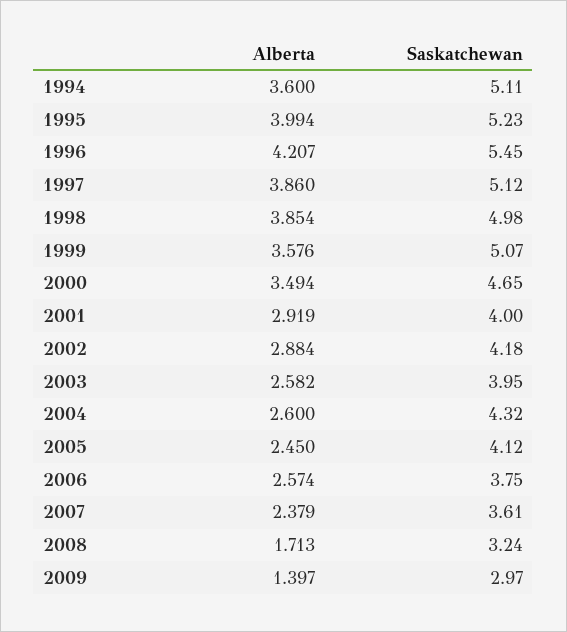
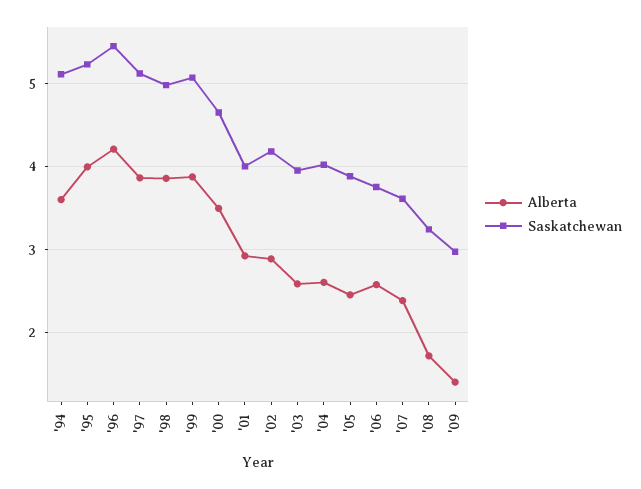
  {
    "Alberta": {
      "1994": 3.6,
      "1995": 3.994,
      "1996": 4.207,
      "1997": 3.86,
      "1998": 3.854,
-     "1999": 3.576,
+     "1999": 3.9,
      "2000": 3.494,
      "2001": 2.919,
      "2002": 2.884,
      "2003": 2.582,
      "2004": 2.6,
      "2005": 2.45,
      "2006": 2.574,
      "2007": 2.379,
      "2008": 1.713,
      "2009": 1.397
    },
    "Saskatchewan": {
      "1994": 5.11,
      "1995": 5.23,
      "1996": 5.45,
      "1997": 5.12,
      "1998": 4.98,
      "1999": 5.07,
      "2000": 4.65,
      "2001": 4,
      "2002": 4.18,
      "2003": 3.95,
-     "2004": 4.32,
+     "2004": 4,
-     "2005": 4.12,
+     "2005": 3.9,
      "2006": 3.75,
      "2007": 3.61,
      "2008": 3.24,
      "2009": 2.97
    }
  }

